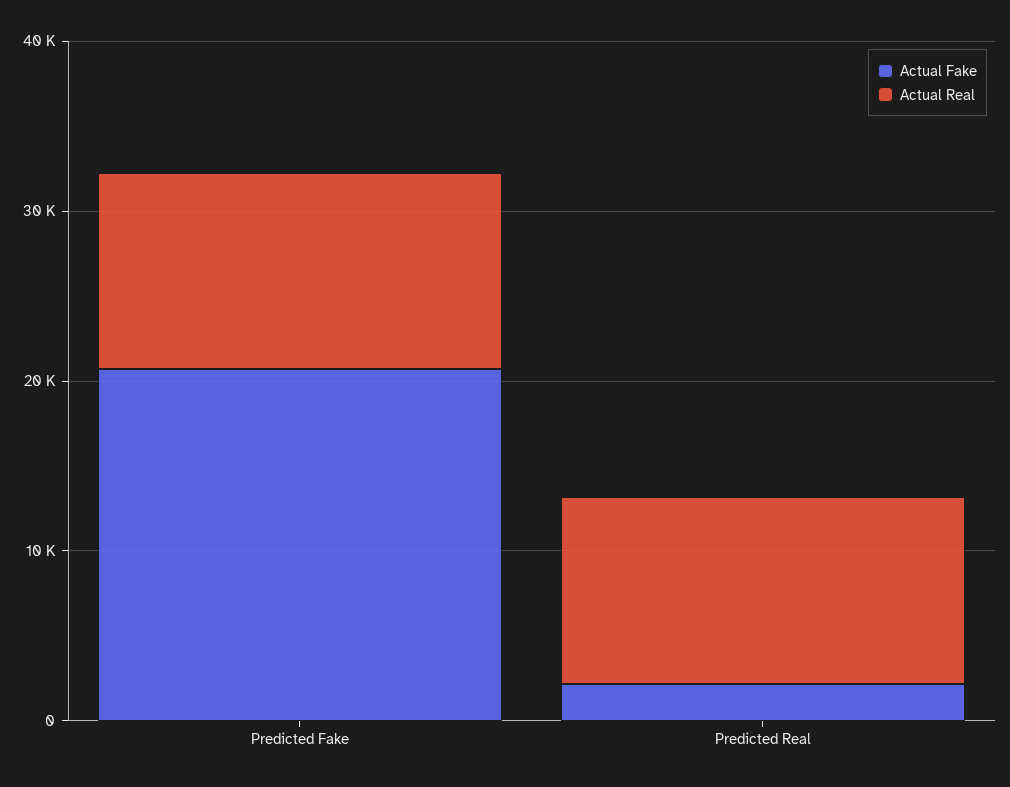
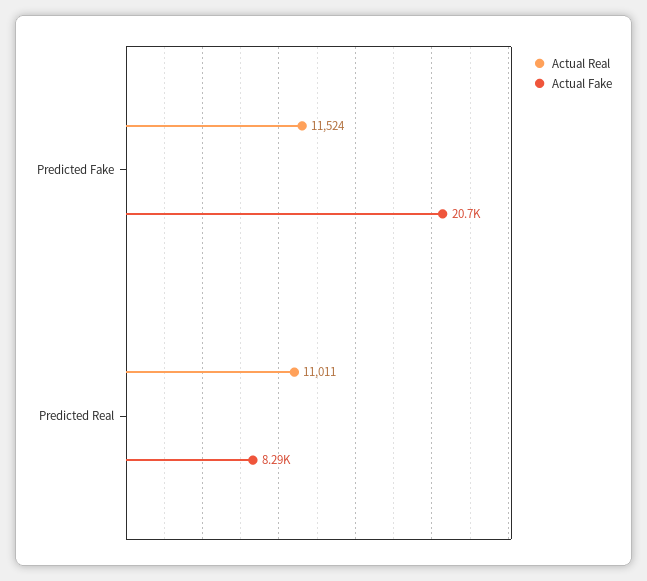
  {
    "Actual Fake": {
      "Predicted Fake": 20700,
-     "Predicted Real": 2000
+     "Predicted Real": 8290
    },
    "Actual Real": {
      "Predicted Fake": 11524,
      "Predicted Real": 11011
    }
  }

